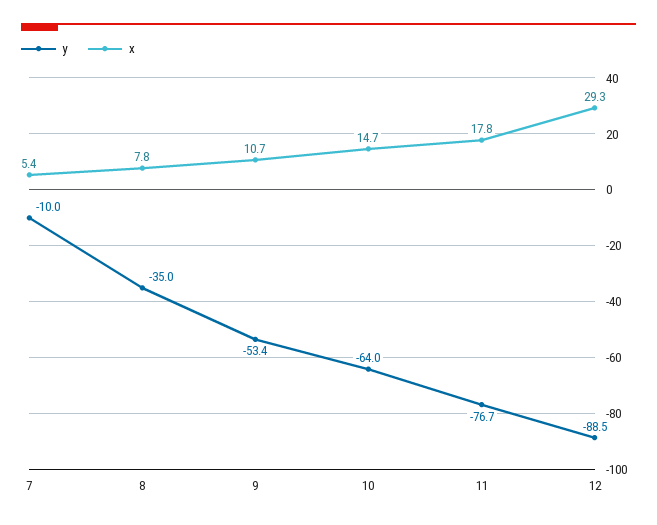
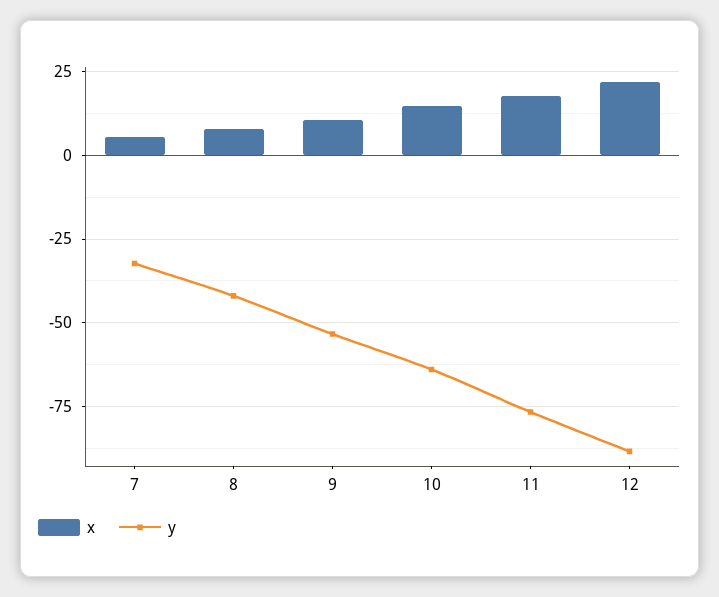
  {
    "y": {
-     "7": -10,
+     "7": -32.5,
-     "8": -35,
+     "8": -42.5,
      "9": -53.4,
      "10": -64,
      "11": -76.7,
      "12": -88.5
    },
    "x": {
      "7": 5.4,
      "8": 7.8,
      "9": 10.7,
      "10": 14.7,
      "11": 17.8,
-     "12": 29.3
+     "12": 22.5
    }
  }

